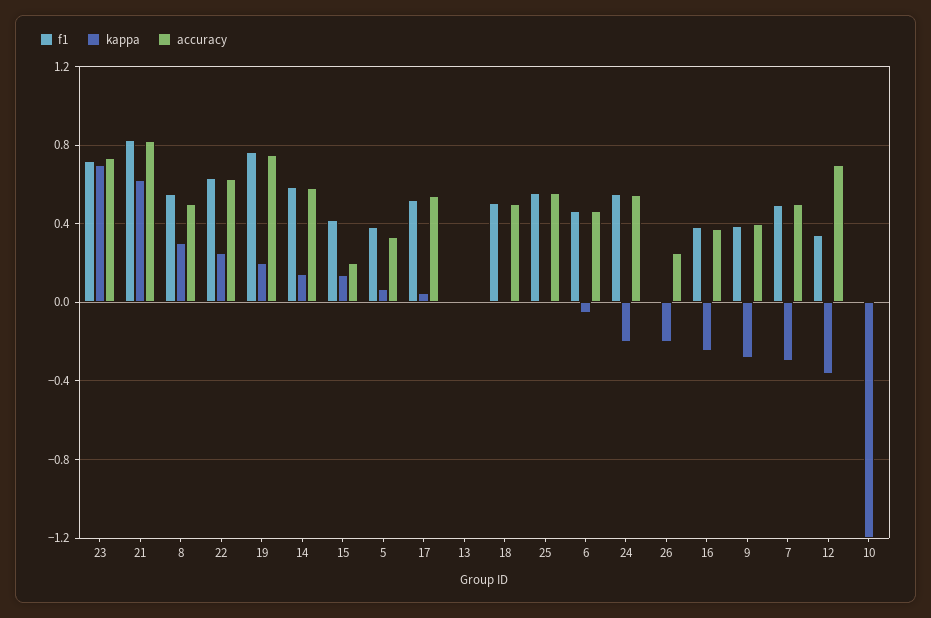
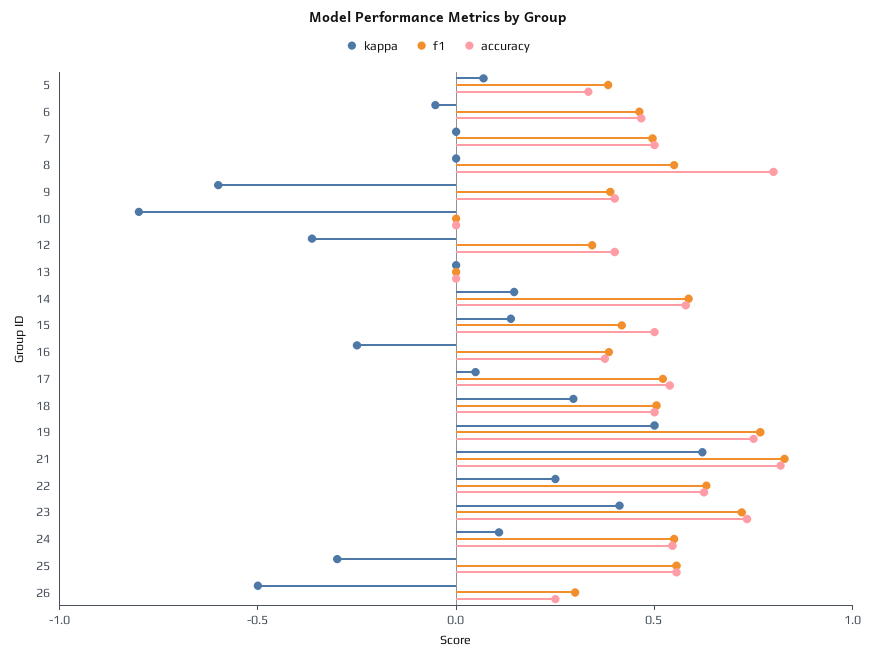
  {
    "f1": {
      "23": 0.7,
      "21": 0.85,
      "8": 0.55,
      "22": 0.65,
      "19": 0.75,
      "14": 0.6,
      "15": 0.4,
      "5": 0.4,
      "17": 0.5,
      "13": 0,
      "18": 0.5,
      "25": 0.55,
      "6": 0.45,
      "24": 0.55,
-     "26": 0,
+     "26": 0.3,
      "16": 0.4,
      "9": 0.4,
      "7": 0.5,
      "12": 0.35,
      "10": 0
    },
    "kappa": {
-     "23": 0.7,
+     "23": 0.4,
      "21": 0.6,
-     "8": 0.3,
+     "8": 0,
      "22": 0.25,
-     "19": 0.2,
+     "19": 0.5,
      "14": 0.15,
      "15": 0.15,
      "5": 0.05,
      "17": 0.05,
      "13": 0,
-     "18": 0,
+     "18": 0.3,
-     "25": 0,
+     "25": -0.3,
      "6": -0.05,
-     "24": -0.2,
+     "24": 0.1,
-     "26": -0.2,
+     "26": -0.5,
      "16": -0.25,
-     "9": -0.3,
+     "9": -0.6,
-     "7": -0.3,
+     "7": 0,
      "12": -0.35,
-     "10": -1.2
+     "10": -0.8
    },
    "accuracy": {
      "23": 0.75,
      "21": 0.8,
-     "8": 0.5,
+     "8": 0.8,
      "22": 0.65,
      "19": 0.75,
      "14": 0.6,
-     "15": 0.2,
+     "15": 0.5,
      "5": 0.35,
      "17": 0.55,
      "13": 0,
      "18": 0.5,
      "25": 0.55,
      "6": 0.45,
      "24": 0.55,
      "26": 0.25,
      "16": 0.4,
      "9": 0.4,
      "7": 0.5,
-     "12": 0.7,
+     "12": 0.4,
      "10": 0
    }
  }

